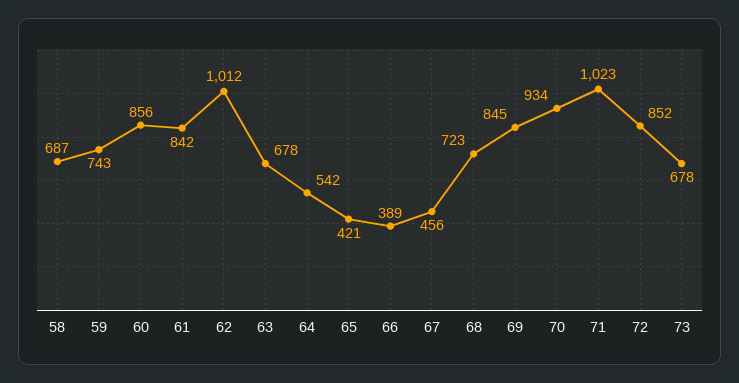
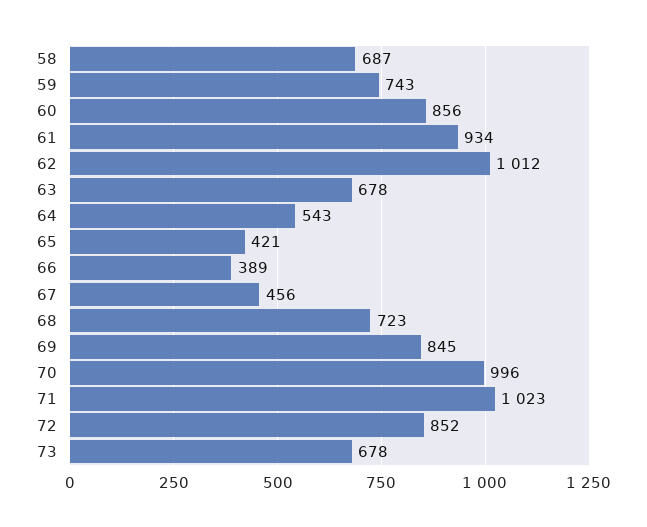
  {
    "58": 687,
    "59": 743,
    "60": 856,
-   "61": 842,
+   "61": 934,
    "62": 1012,
    "63": 678,
-   "64": 542,
+   "64": 543,
    "65": 421,
    "66": 389,
    "67": 456,
    "68": 723,
    "69": 845,
-   "70": 934,
+   "70": 996,
    "71": 1023,
    "72": 852,
    "73": 678
  }

